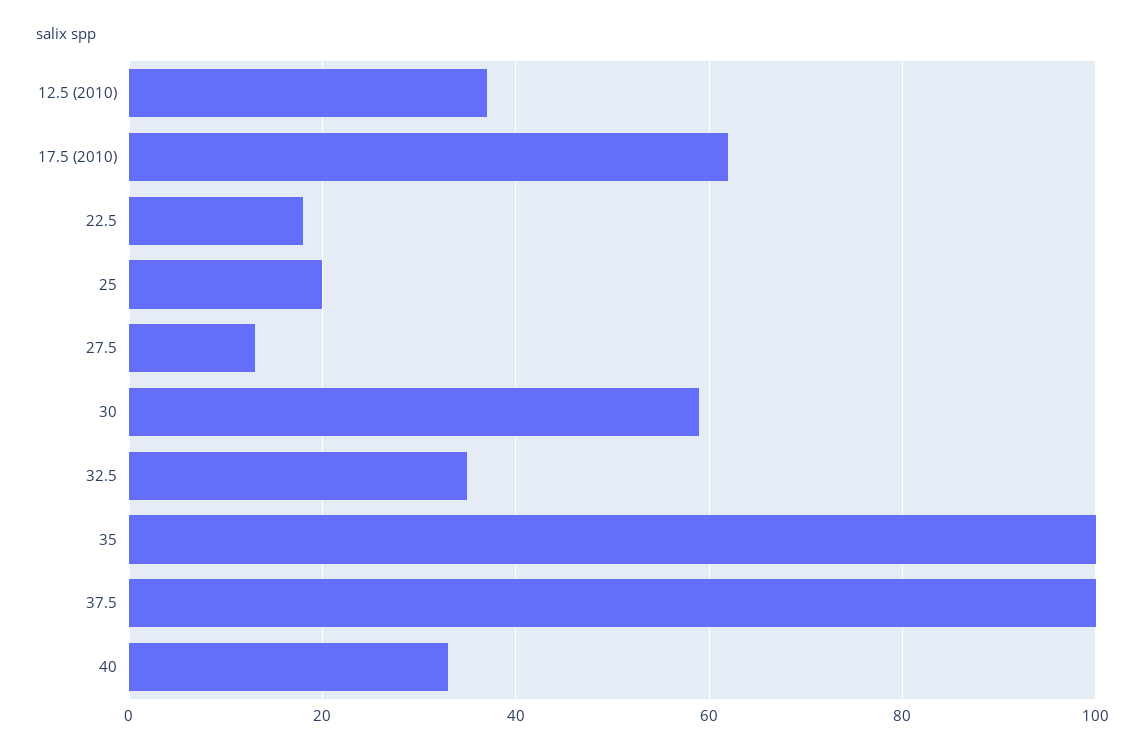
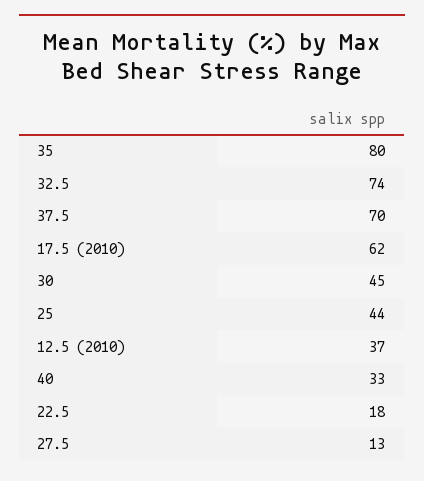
  {
    "12.5 (2010)": 37,
    "17.5 (2010)": 62,
    "22.5": 18,
-   "25": 20,
+   "25": 44,
    "27.5": 13,
-   "30": 60,
+   "30": 45,
-   "32.5": 35,
+   "32.5": 74,
-   "35": 100,
+   "35": 80,
-   "37.5": 100,
+   "37.5": 70,
    "40": 33
  }

